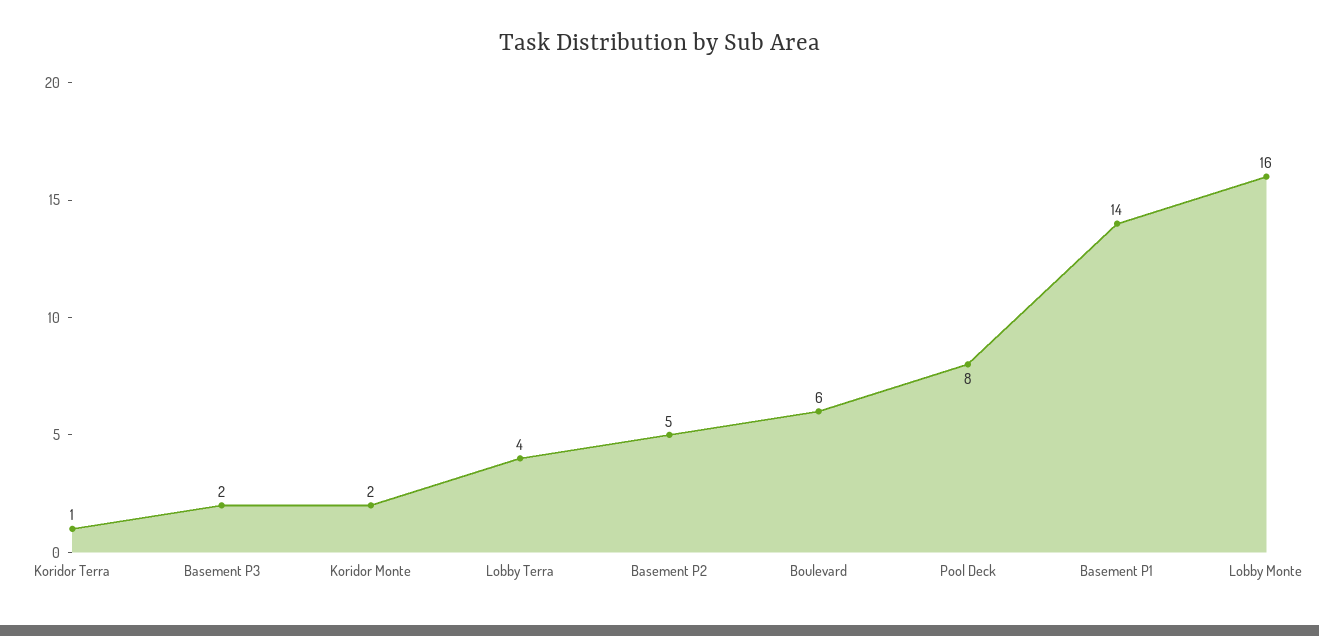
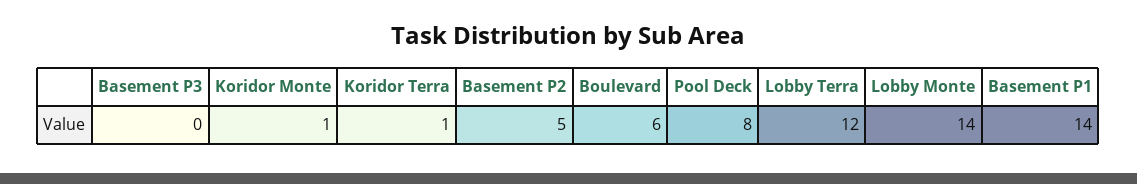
  {
    "Koridor Terra": 1,
-   "Basement P3": 2,
+   "Basement P3": 0,
-   "Koridor Monte": 2,
+   "Koridor Monte": 1,
-   "Lobby Terra": 4,
+   "Lobby Terra": 12,
    "Basement P2": 5,
    "Boulevard": 6,
    "Pool Deck": 8,
    "Basement P1": 14,
-   "Lobby Monte": 16
+   "Lobby Monte": 14
  }

